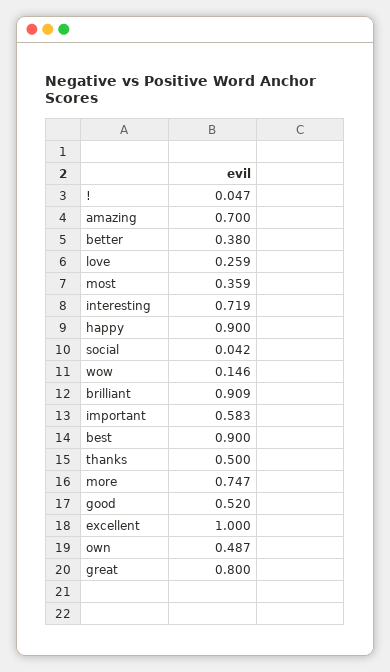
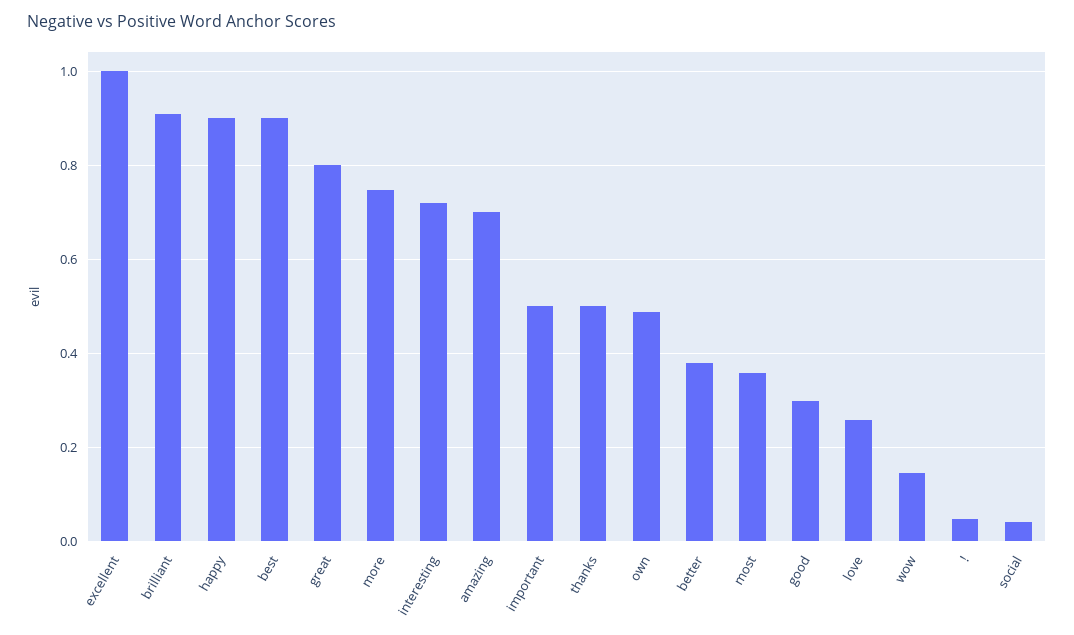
  {
    "!": 0.047,
    "amazing": 0.7,
    "better": 0.38,
    "love": 0.259,
    "most": 0.359,
    "interesting": 0.719,
    "happy": 0.9,
    "social": 0.042,
    "wow": 0.146,
    "brilliant": 0.909,
-   "important": 0.583,
+   "important": 0.5,
    "best": 0.9,
    "thanks": 0.5,
    "more": 0.747,
-   "good": 0.52,
+   "good": 0.3,
    "excellent": 1,
    "own": 0.487,
    "great": 0.8
  }

